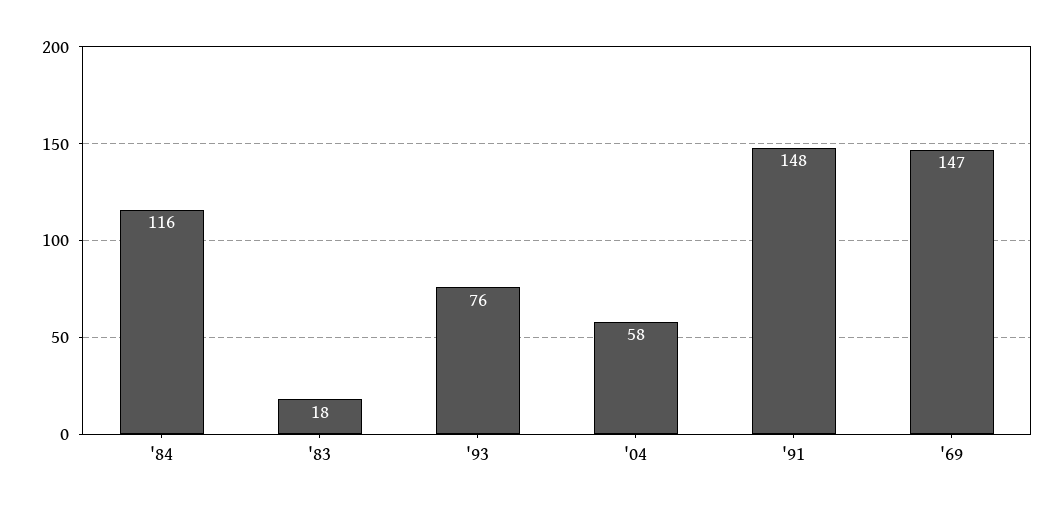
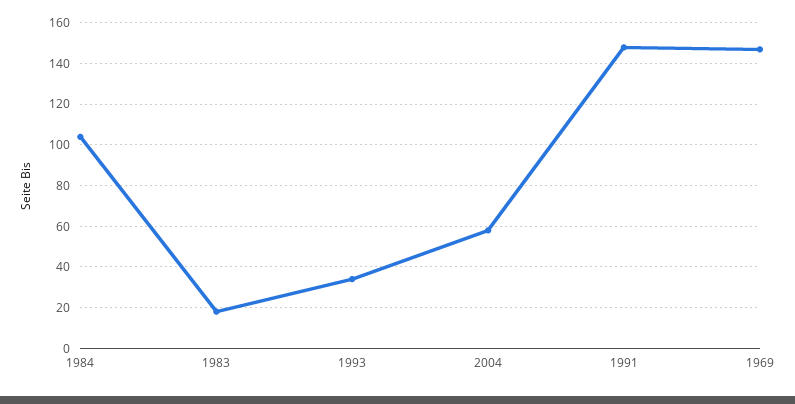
  {
-   "'84": 116,
+   "'84": 105,
    "'83": 18,
-   "'93": 76,
+   "'93": 35,
    "'04": 58,
    "'91": 148,
    "'69": 147
  }

